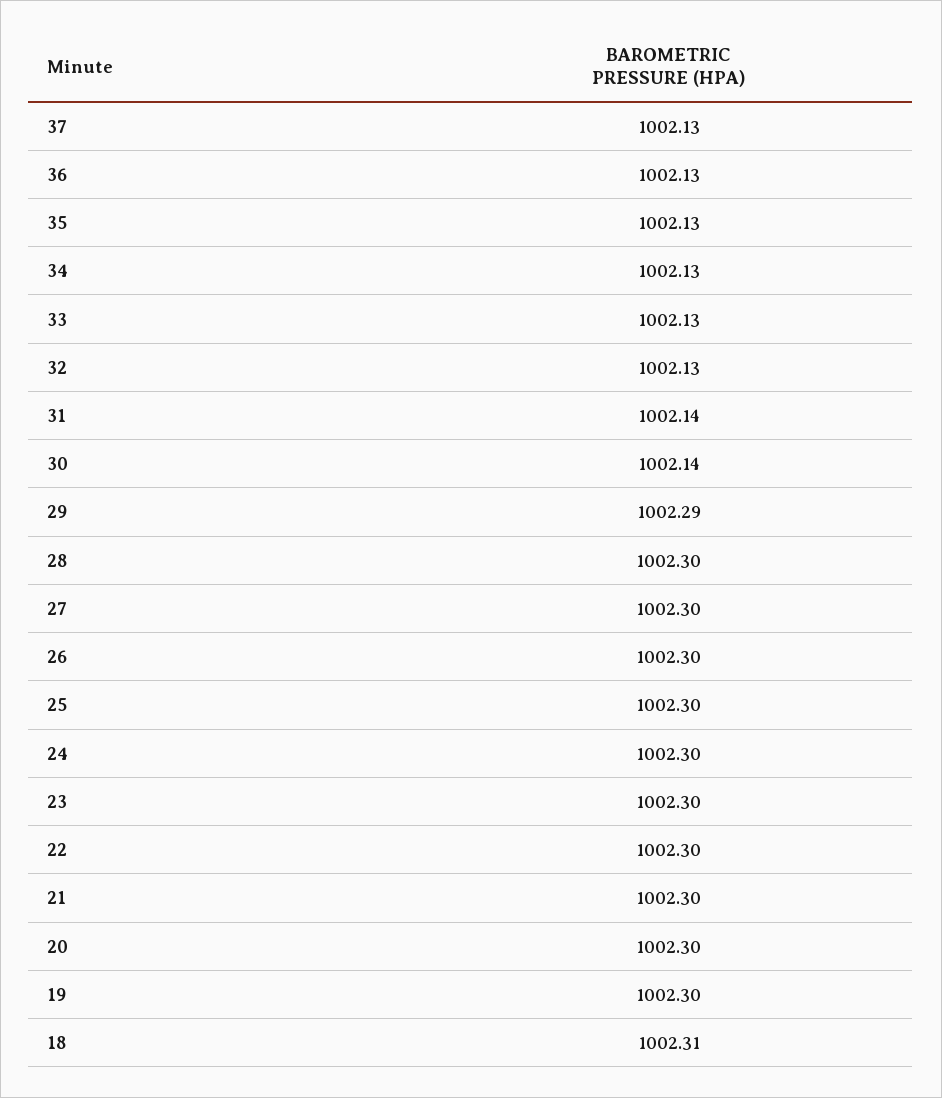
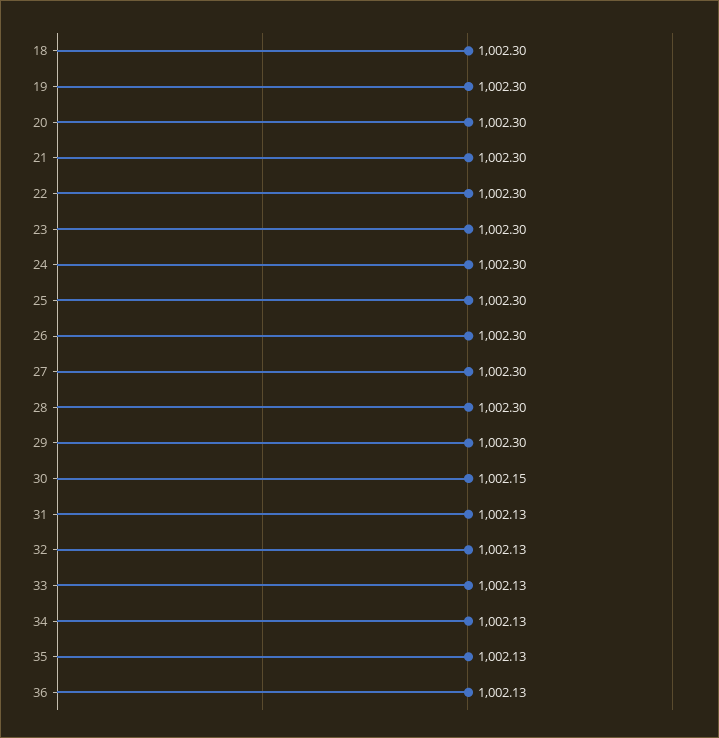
  {
-   "37": 1002.13,
    "36": 1002.13,
    "35": 1002.13,
    "34": 1002.13,
    "33": 1002.13,
    "32": 1002.13,
-   "31": 1002.14,
+   "31": 1002.13,
-   "30": 1002.14,
+   "30": 1002.15,
-   "29": 1002.29,
+   "29": 1002.3,
    "28": 1002.3,
    "27": 1002.3,
    "26": 1002.3,
    "25": 1002.3,
    "24": 1002.3,
    "23": 1002.3,
    "22": 1002.3,
    "21": 1002.3,
    "20": 1002.3,
    "19": 1002.3,
-   "18": 1002.31
+   "18": 1002.3
  }

